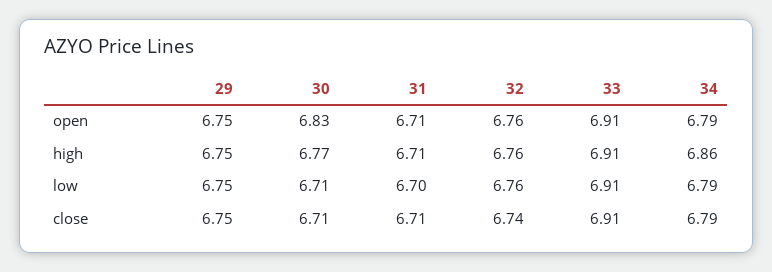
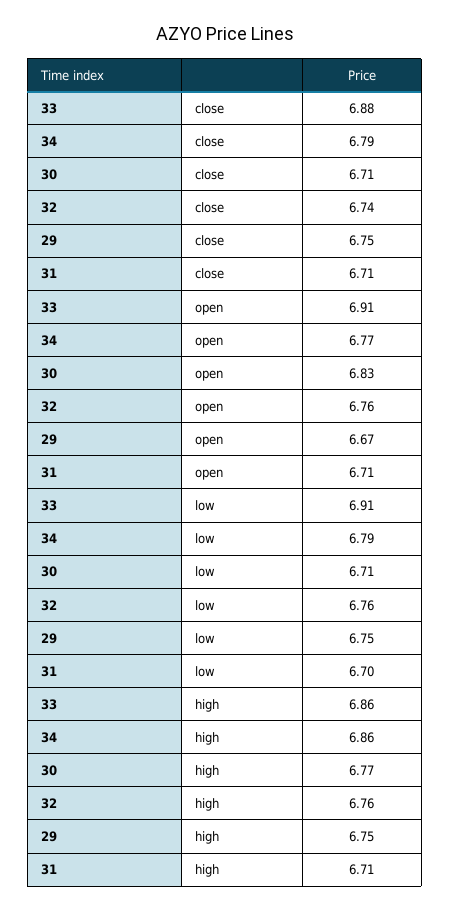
  {
    "29": {
-     "open": 6.75,
+     "open": 6.67,
      "high": 6.75,
      "low": 6.75,
      "close": 6.75
    },
    "30": {
      "open": 6.83,
      "high": 6.77,
      "low": 6.71,
      "close": 6.71
    },
    "31": {
      "open": 6.71,
      "high": 6.71,
      "low": 6.7,
      "close": 6.71
    },
    "32": {
      "open": 6.76,
      "high": 6.76,
      "low": 6.76,
      "close": 6.74
    },
    "33": {
      "open": 6.91,
-     "high": 6.91,
+     "high": 6.86,
      "low": 6.91,
-     "close": 6.91
+     "close": 6.88
    },
    "34": {
-     "open": 6.79,
+     "open": 6.77,
      "high": 6.86,
      "low": 6.79,
      "close": 6.79
    }
  }

